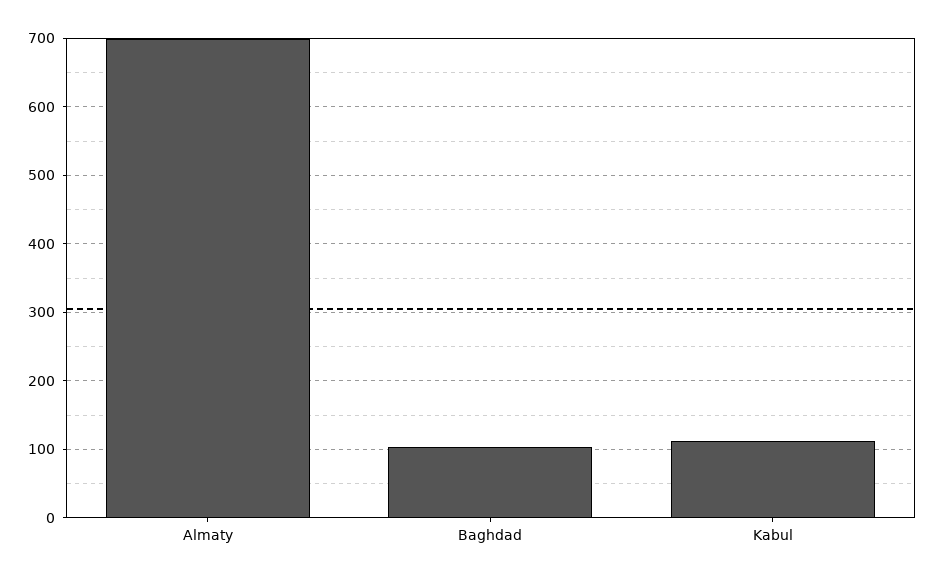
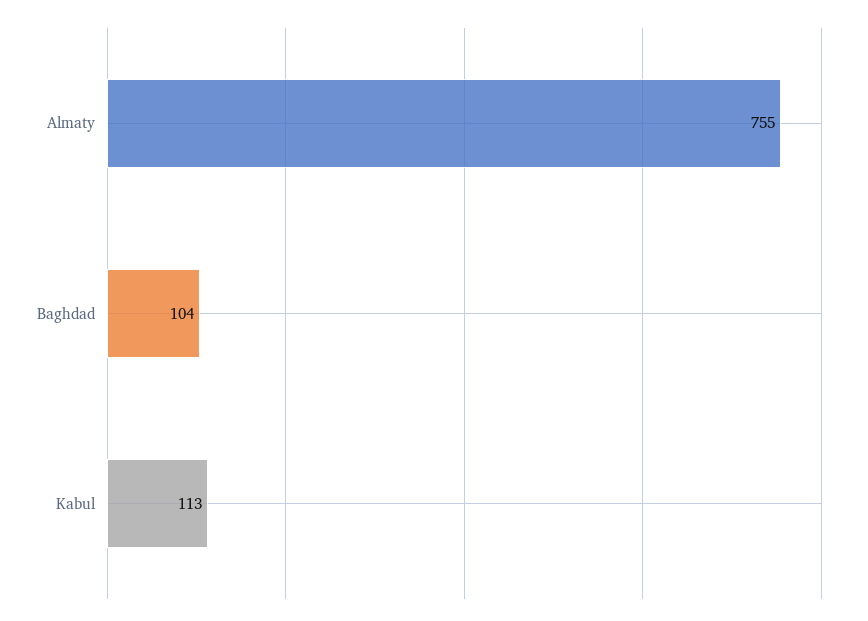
  {
-   "Almaty": 700,
+   "Almaty": 755,
    "Baghdad": 104,
    "Kabul": 113
  }

